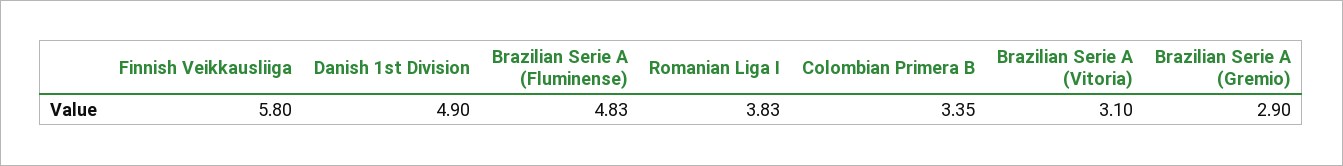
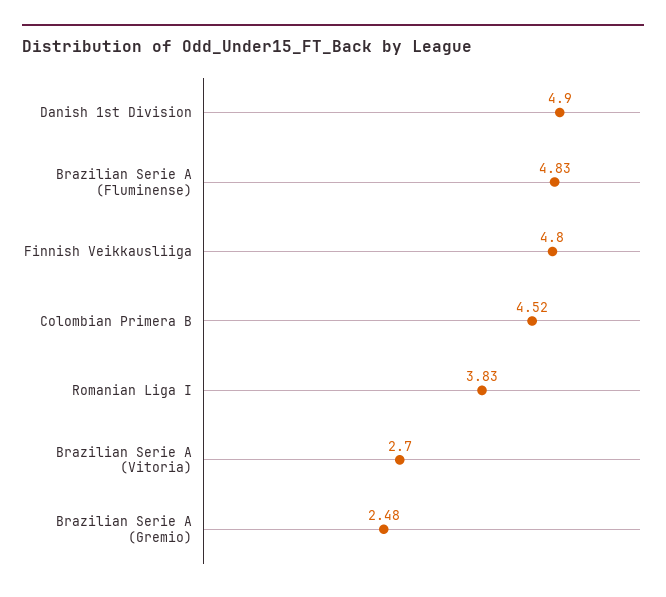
  {
-   "Finnish Veikkausliiga": 5.8,
+   "Finnish Veikkausliiga": 4.8,
    "Danish 1st Division": 4.9,
    "Brazilian Serie A (Fluminense)": 4.83,
    "Romanian Liga I": 3.83,
-   "Colombian Primera B": 3.35,
+   "Colombian Primera B": 4.52,
-   "Brazilian Serie A (Vitoria)": 3.1,
+   "Brazilian Serie A (Vitoria)": 2.7,
-   "Brazilian Serie A (Gremio)": 2.9
+   "Brazilian Serie A (Gremio)": 2.48
  }

